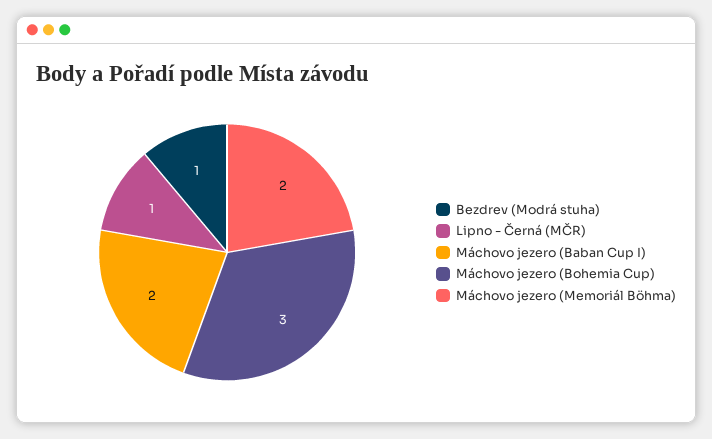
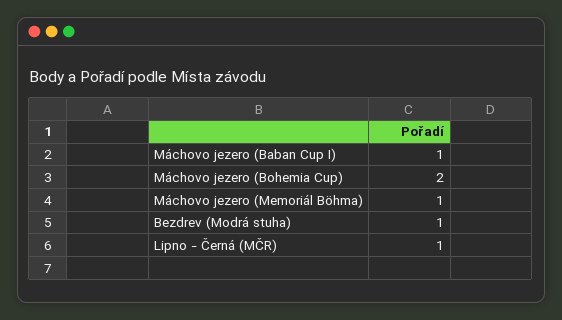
  {
    "Bezdrev (Modrá stuha)": 1,
    "Lipno - Černá (MČR)": 1,
-   "Máchovo jezero (Baban Cup I)": 2,
+   "Máchovo jezero (Baban Cup I)": 1,
-   "Máchovo jezero (Bohemia Cup)": 3,
+   "Máchovo jezero (Bohemia Cup)": 2,
-   "Máchovo jezero (Memoriál Böhma)": 2
+   "Máchovo jezero (Memoriál Böhma)": 1
  }

